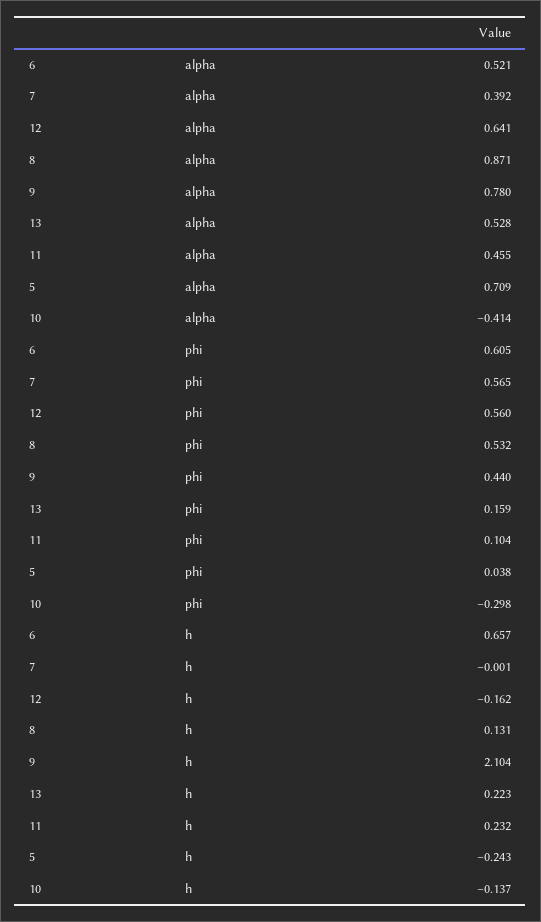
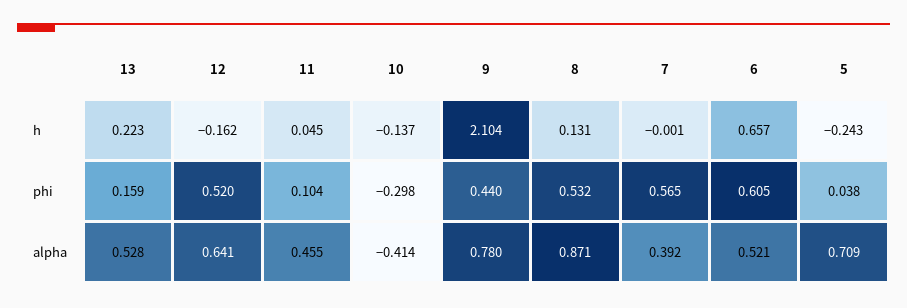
  {
    "6": {
      "alpha": 0.521,
      "phi": 0.605,
      "h": 0.657
    },
    "7": {
      "alpha": 0.392,
      "phi": 0.565,
      "h": -0.001
    },
    "12": {
      "alpha": 0.641,
-     "phi": 0.56,
+     "phi": 0.52,
      "h": -0.162
    },
    "8": {
      "alpha": 0.871,
      "phi": 0.532,
      "h": 0.131
    },
    "9": {
      "alpha": 0.78,
      "phi": 0.44,
      "h": 2.104
    },
    "13": {
      "alpha": 0.528,
      "phi": 0.159,
      "h": 0.223
    },
    "11": {
      "alpha": 0.455,
      "phi": 0.104,
-     "h": 0.232
+     "h": 0.045
    },
    "5": {
      "alpha": 0.709,
      "phi": 0.038,
      "h": -0.243
    },
    "10": {
      "alpha": -0.414,
      "phi": -0.298,
      "h": -0.137
    }
  }

